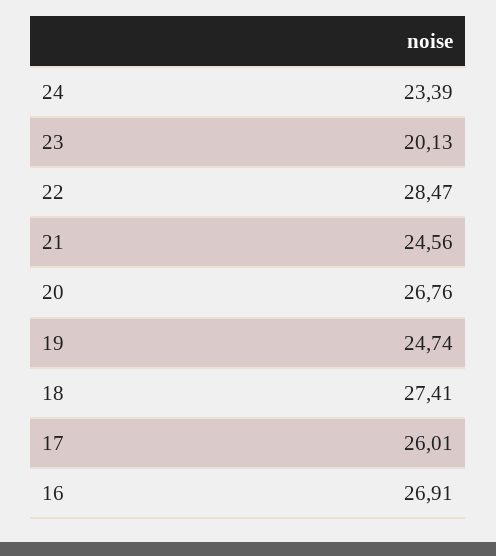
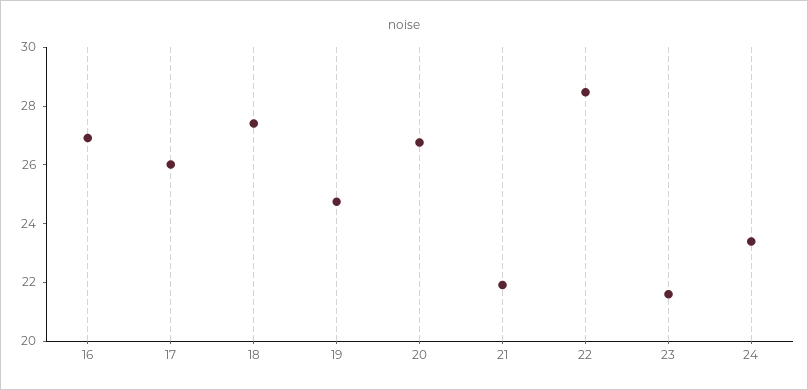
  {
    "24": 23.39,
-   "23": 20.13,
+   "23": 21.5,
    "22": 28.47,
-   "21": 24.56,
+   "21": 22,
    "20": 26.76,
    "19": 24.74,
    "18": 27.41,
    "17": 26.01,
    "16": 26.91
  }

